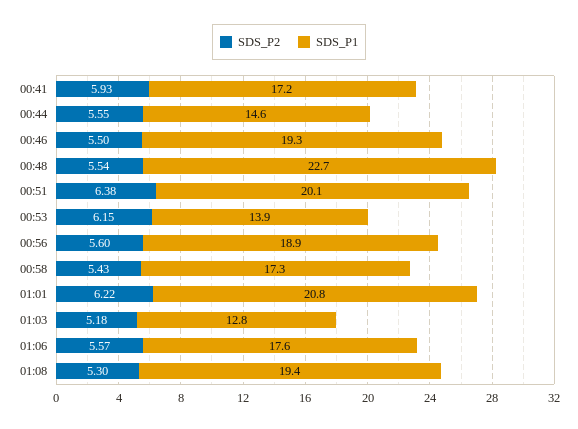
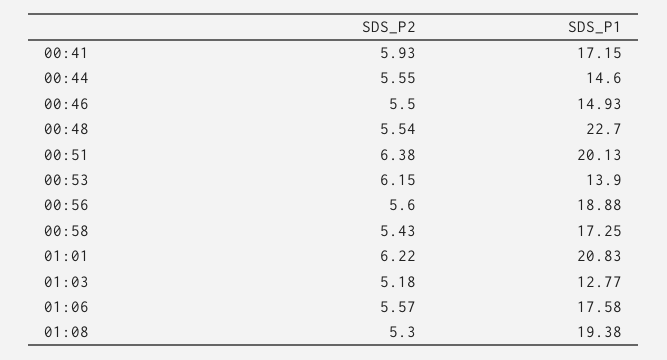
  {
    "SDS_P2": {
      "00:41": 5.93,
      "00:44": 5.55,
      "00:46": 5.5,
      "00:48": 5.54,
      "00:51": 6.38,
      "00:53": 6.15,
      "00:56": 5.6,
      "00:58": 5.43,
      "01:01": 6.22,
      "01:03": 5.18,
      "01:06": 5.57,
      "01:08": 5.3
    },
    "SDS_P1": {
      "00:41": 17.15,
      "00:44": 14.6,
-     "00:46": 19.3,
+     "00:46": 14.93,
      "00:48": 22.7,
      "00:51": 20.13,
      "00:53": 13.9,
      "00:56": 18.88,
      "00:58": 17.25,
      "01:01": 20.83,
      "01:03": 12.77,
      "01:06": 17.58,
      "01:08": 19.38
    }
  }

